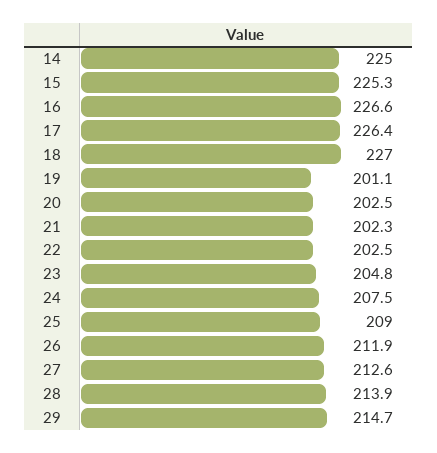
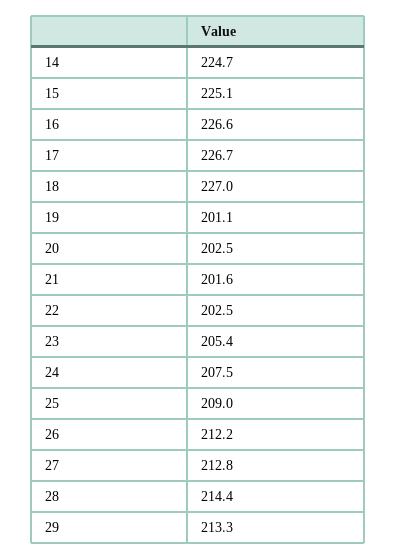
  {
-   "14": 225,
+   "14": 224.7,
-   "15": 225.3,
+   "15": 225.1,
    "16": 226.6,
-   "17": 226.4,
+   "17": 226.7,
    "18": 227,
    "19": 201.1,
    "20": 202.5,
-   "21": 202.3,
+   "21": 201.6,
    "22": 202.5,
-   "23": 204.8,
+   "23": 205.4,
    "24": 207.5,
    "25": 209,
-   "26": 211.9,
+   "26": 212.2,
-   "27": 212.6,
+   "27": 212.8,
-   "28": 213.9,
+   "28": 214.4,
-   "29": 214.7
+   "29": 213.3
  }

